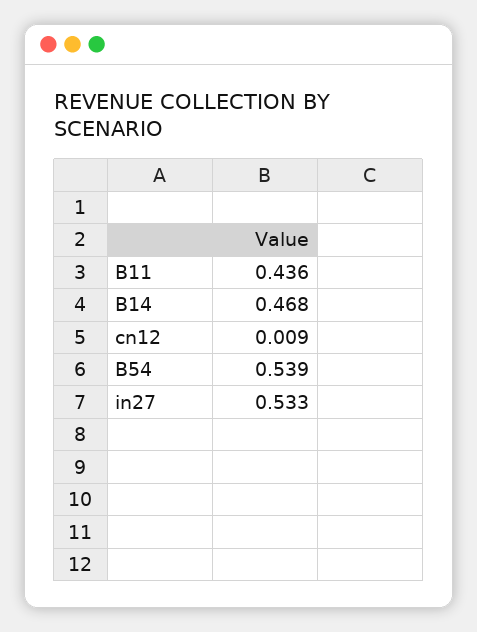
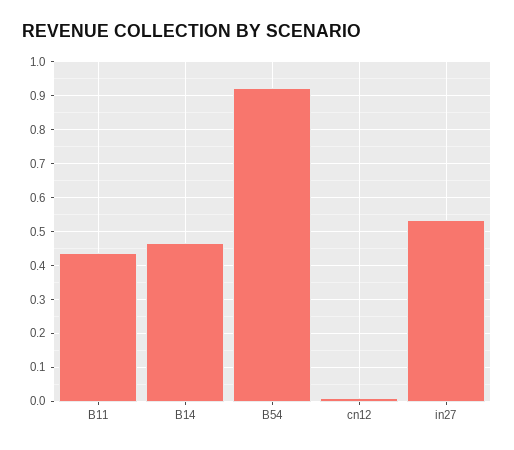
  {
    "B11": 0.436,
    "B14": 0.468,
    "cn12": 0.009,
-   "B54": 0.539,
+   "B54": 0.92,
    "in27": 0.533
  }

